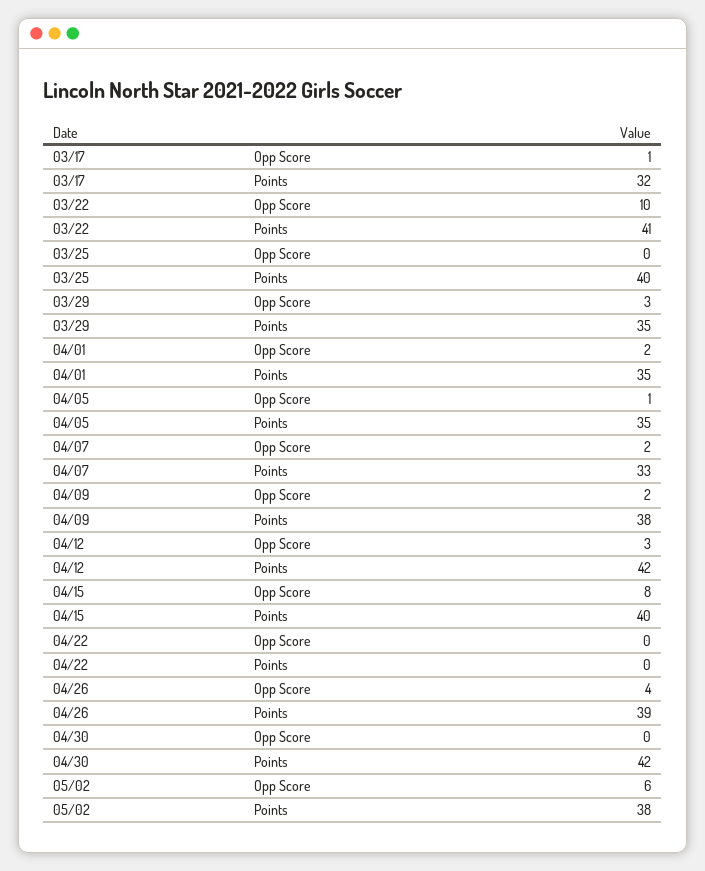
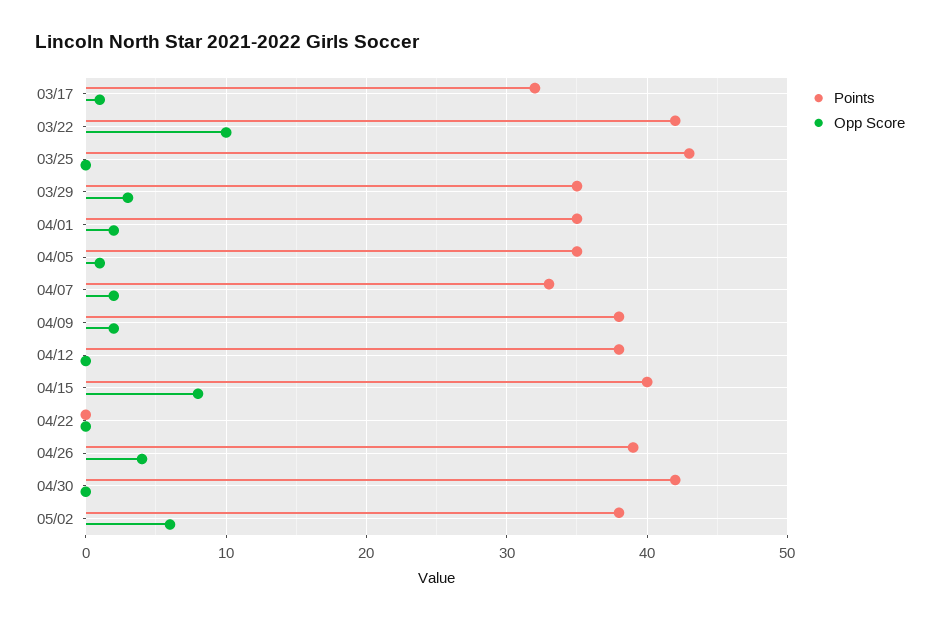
  {
    "Opp Score": {
      "03/17": 1,
      "03/22": 10,
      "03/25": 0,
      "03/29": 3,
      "04/01": 2,
      "04/05": 1,
      "04/07": 2,
      "04/09": 2,
-     "04/12": 3,
+     "04/12": 0,
      "04/15": 8,
      "04/22": 0,
      "04/26": 4,
      "04/30": 0,
      "05/02": 6
    },
    "Points": {
      "03/17": 32,
-     "03/22": 41,
+     "03/22": 42,
-     "03/25": 40,
+     "03/25": 43,
      "03/29": 35,
      "04/01": 35,
      "04/05": 35,
      "04/07": 33,
      "04/09": 38,
-     "04/12": 42,
+     "04/12": 38,
      "04/15": 40,
      "04/22": 0,
      "04/26": 39,
      "04/30": 42,
      "05/02": 38
    }
  }

